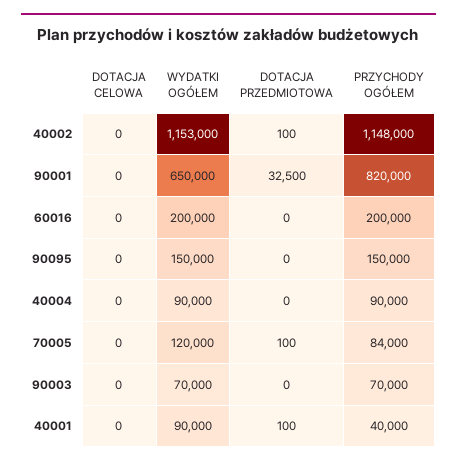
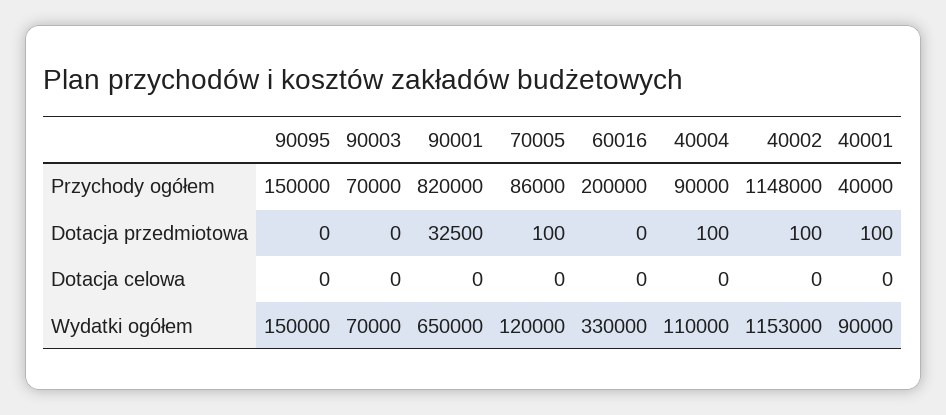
  {
    "DOTACJA CELOWA": {
      "40002": 0,
      "90001": 0,
      "60016": 0,
      "90095": 0,
      "40004": 0,
      "70005": 0,
      "90003": 0,
      "40001": 0
    },
    "WYDATKI OGÓŁEM": {
      "40002": 1153000,
      "90001": 650000,
-     "60016": 200000,
+     "60016": 330000,
      "90095": 150000,
-     "40004": 90000,
+     "40004": 110000,
      "70005": 120000,
      "90003": 70000,
      "40001": 90000
    },
    "DOTACJA PRZEDMIOTOWA": {
      "40002": 100,
      "90001": 32500,
      "60016": 0,
      "90095": 0,
-     "40004": 0,
+     "40004": 100,
      "70005": 100,
      "90003": 0,
      "40001": 100
    },
    "PRZYCHODY OGÓŁEM": {
      "40002": 1148000,
      "90001": 820000,
      "60016": 200000,
      "90095": 150000,
      "40004": 90000,
-     "70005": 84000,
+     "70005": 86000,
      "90003": 70000,
      "40001": 40000
    }
  }

